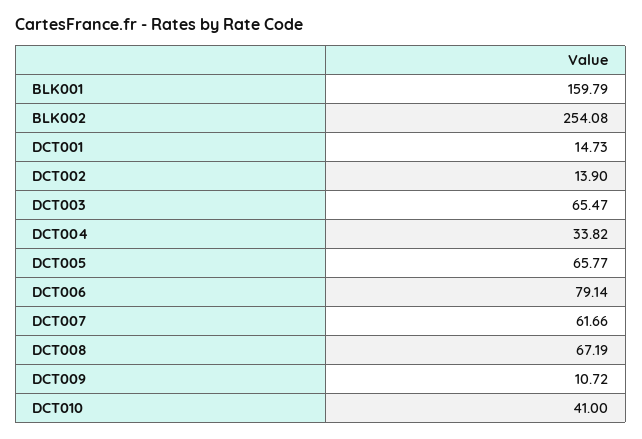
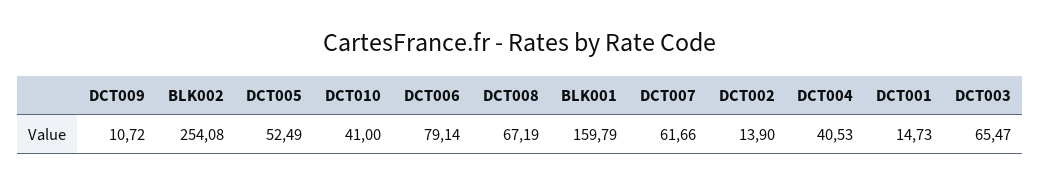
  {
    "BLK001": 159.79,
    "BLK002": 254.08,
    "DCT001": 14.73,
    "DCT002": 13.9,
    "DCT003": 65.47,
-   "DCT004": 33.82,
+   "DCT004": 40.53,
-   "DCT005": 65.77,
+   "DCT005": 52.49,
    "DCT006": 79.14,
    "DCT007": 61.66,
    "DCT008": 67.19,
    "DCT009": 10.72,
    "DCT010": 41
  }

